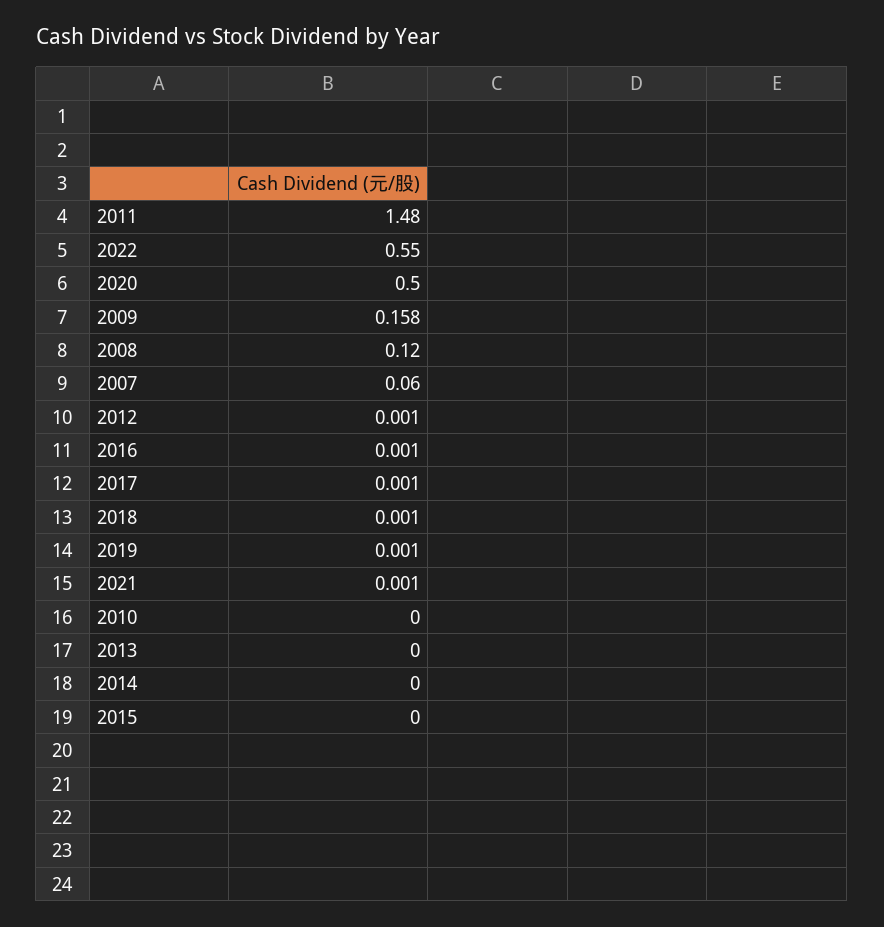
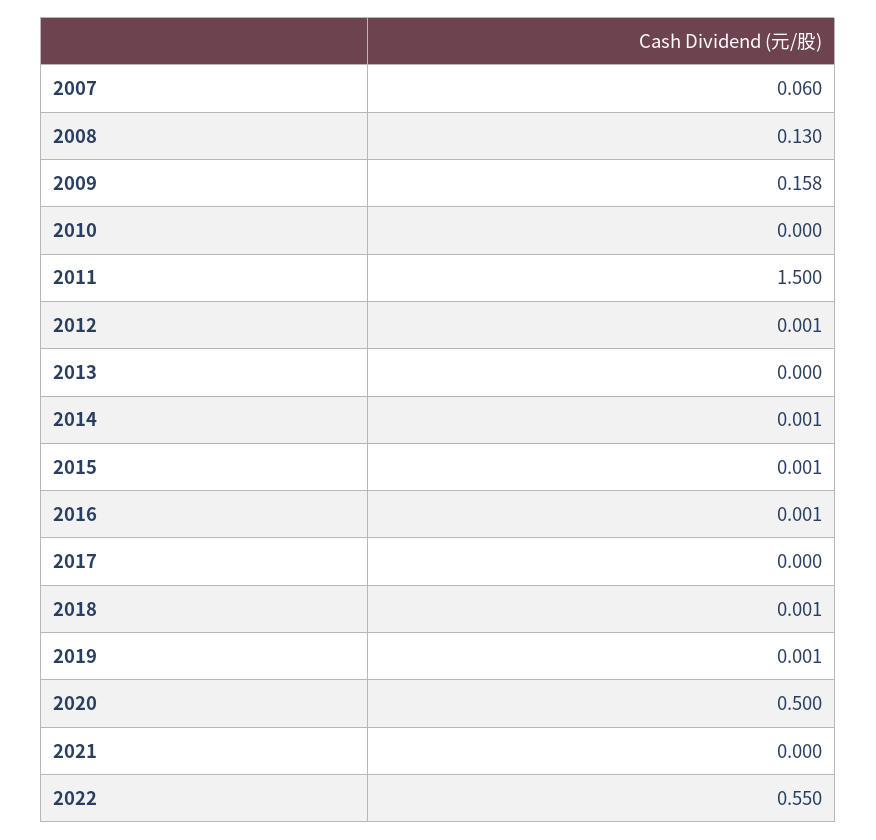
  {
-   "2011": 1.48,
+   "2011": 1.5,
    "2022": 0.55,
    "2020": 0.5,
    "2009": 0.158,
-   "2008": 0.12,
+   "2008": 0.13,
    "2007": 0.06,
    "2012": 0.001,
    "2016": 0.001,
-   "2017": 0.001,
+   "2017": 0,
    "2018": 0.001,
    "2019": 0.001,
-   "2021": 0.001,
+   "2021": 0,
    "2010": 0,
    "2013": 0,
-   "2014": 0,
+   "2014": 0.001,
-   "2015": 0
+   "2015": 0.001
  }

